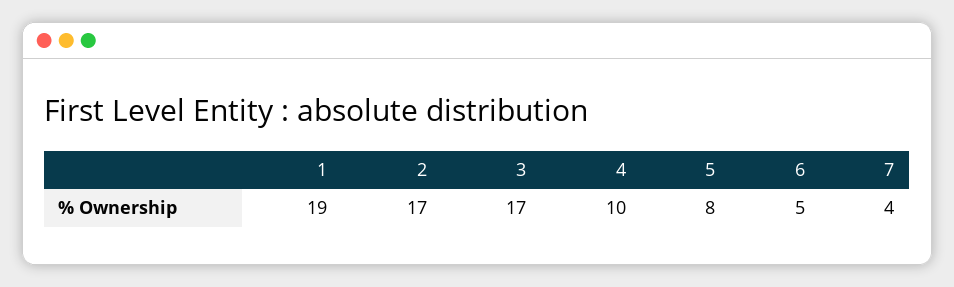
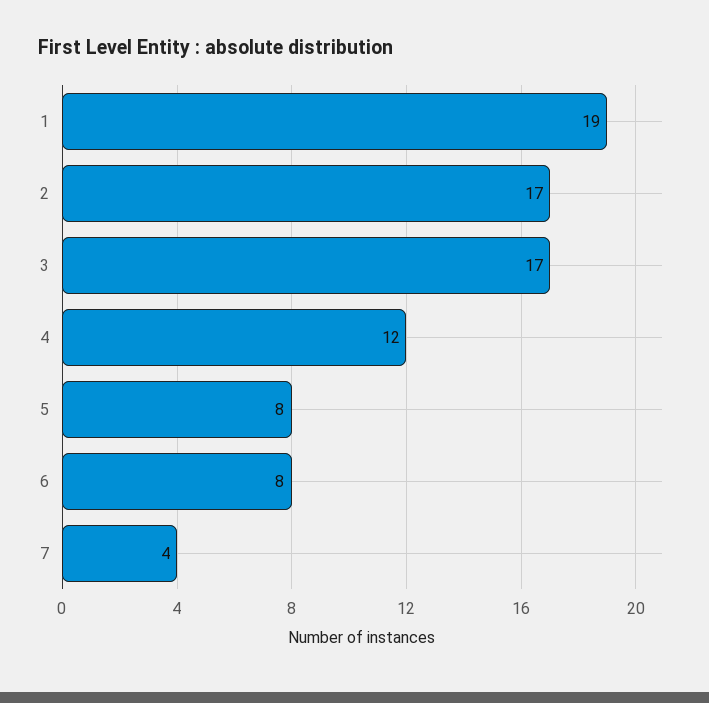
  {
    "1": 19,
    "2": 17,
    "3": 17,
-   "4": 10,
+   "4": 12,
    "5": 8,
-   "6": 5,
+   "6": 8,
    "7": 4
  }

